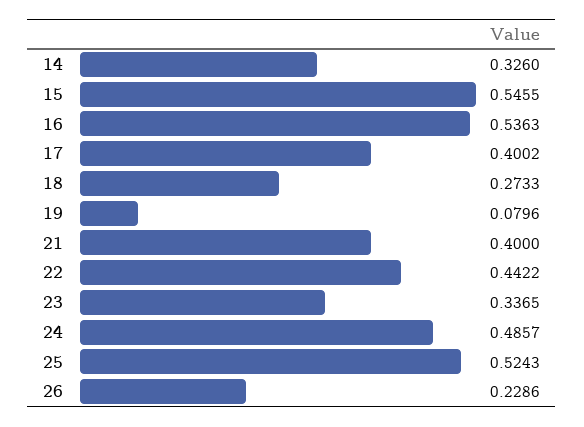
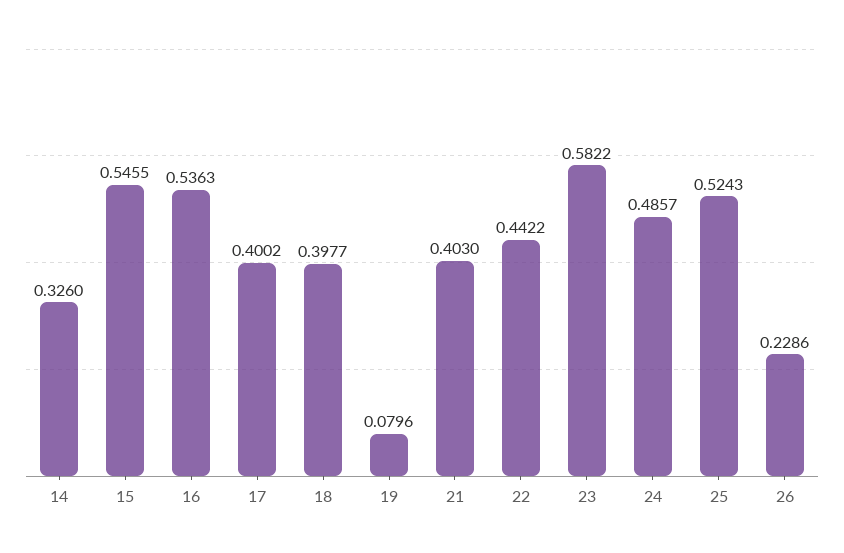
  {
    "14": 0.326,
    "15": 0.5455,
    "16": 0.5363,
    "17": 0.4002,
-   "18": 0.2733,
+   "18": 0.3977,
    "19": 0.0796,
-   "21": 0.4,
+   "21": 0.403,
    "22": 0.4422,
-   "23": 0.3365,
+   "23": 0.5822,
    "24": 0.4857,
    "25": 0.5243,
    "26": 0.2286
  }

